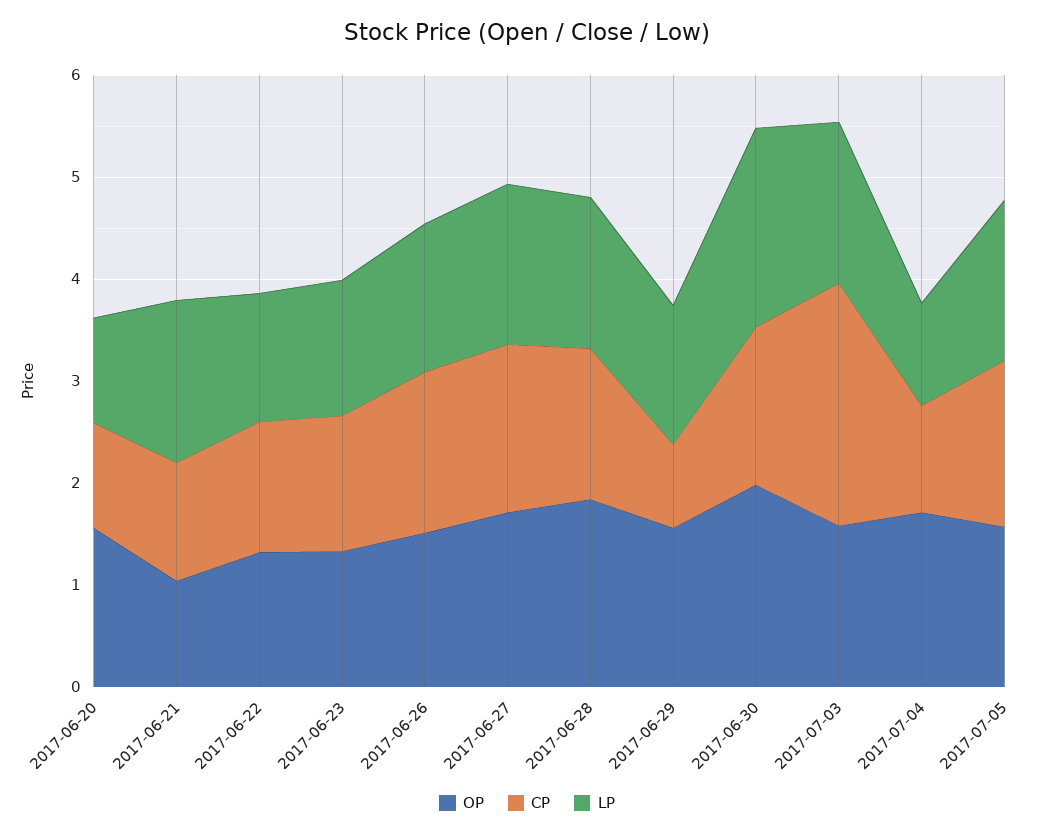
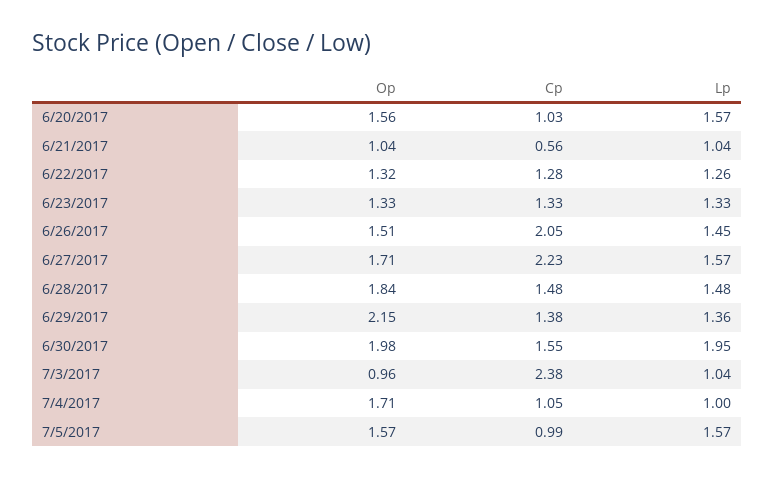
  {
    "OP": {
      "2017-06-20": 1.56,
      "2017-06-21": 1.04,
      "2017-06-22": 1.32,
      "2017-06-23": 1.33,
      "2017-06-26": 1.51,
      "2017-06-27": 1.71,
      "2017-06-28": 1.84,
-     "2017-06-29": 1.6,
+     "2017-06-29": 2.15,
      "2017-06-30": 1.98,
-     "2017-07-03": 1.6,
+     "2017-07-03": 0.96,
      "2017-07-04": 1.71,
      "2017-07-05": 1.57
    },
    "CP": {
      "2017-06-20": 1.03,
-     "2017-06-21": 1.2,
+     "2017-06-21": 0.56,
      "2017-06-22": 1.28,
      "2017-06-23": 1.33,
-     "2017-06-26": 1.6,
+     "2017-06-26": 2.05,
-     "2017-06-27": 1.6,
+     "2017-06-27": 2.23,
      "2017-06-28": 1.48,
-     "2017-06-29": 0.8,
+     "2017-06-29": 1.38,
      "2017-06-30": 1.55,
      "2017-07-03": 2.38,
      "2017-07-04": 1.05,
-     "2017-07-05": 1.6
+     "2017-07-05": 0.99
    },
    "LP": {
-     "2017-06-20": 1,
+     "2017-06-20": 1.57,
-     "2017-06-21": 1.6,
+     "2017-06-21": 1.04,
      "2017-06-22": 1.26,
      "2017-06-23": 1.33,
      "2017-06-26": 1.45,
      "2017-06-27": 1.57,
      "2017-06-28": 1.48,
      "2017-06-29": 1.36,
      "2017-06-30": 1.95,
-     "2017-07-03": 1.6,
+     "2017-07-03": 1.04,
      "2017-07-04": 1,
      "2017-07-05": 1.57
    }
  }

